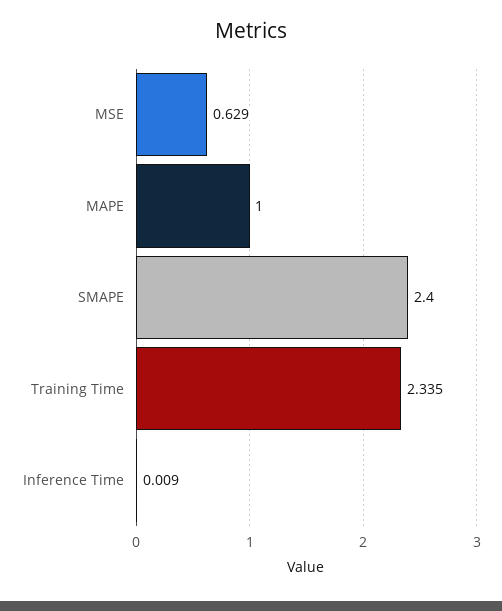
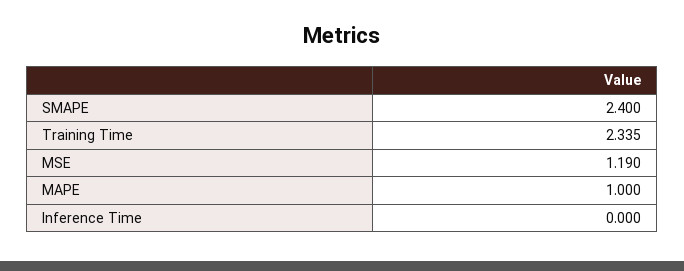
  {
-   "MSE": 0.629,
+   "MSE": 1.19,
    "MAPE": 1,
    "SMAPE": 2.4,
    "Training Time": 2.335,
-   "Inference Time": 0.009
+   "Inference Time": 0
  }

